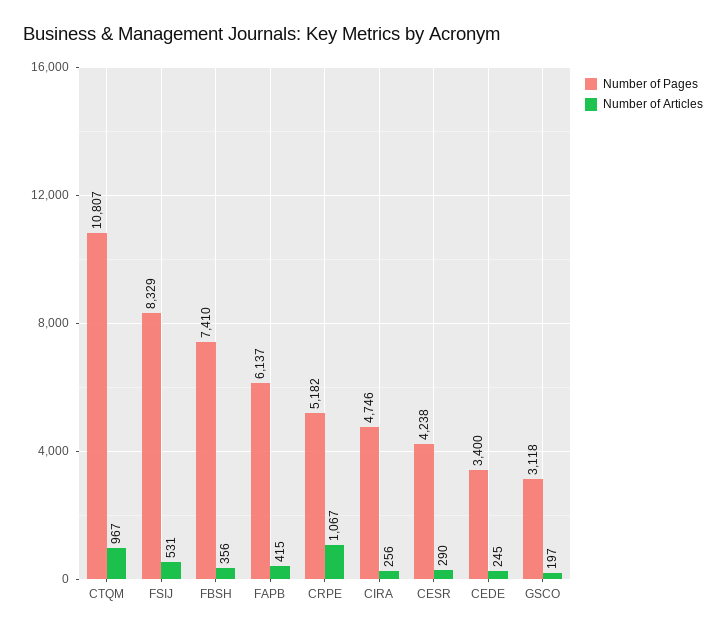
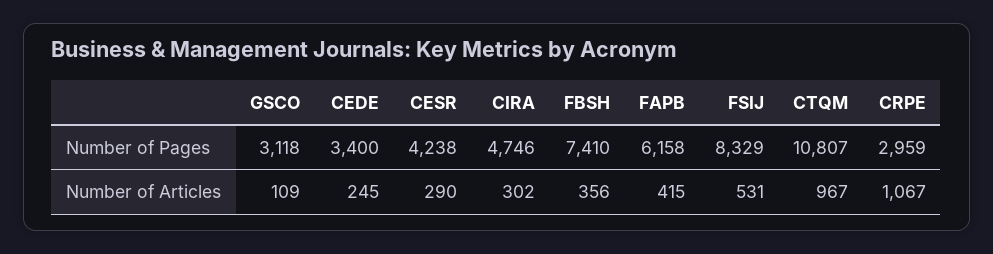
  {
    "Number of Pages": {
      "CTQM": 10807,
      "FSIJ": 8329,
      "FBSH": 7410,
-     "FAPB": 6137,
+     "FAPB": 6158,
-     "CRPE": 5182,
+     "CRPE": 2959,
      "CIRA": 4746,
      "CESR": 4238,
      "CEDE": 3400,
      "GSCO": 3118
    },
    "Number of Articles": {
      "CTQM": 967,
      "FSIJ": 531,
      "FBSH": 356,
      "FAPB": 415,
      "CRPE": 1067,
-     "CIRA": 256,
+     "CIRA": 302,
      "CESR": 290,
      "CEDE": 245,
-     "GSCO": 197
+     "GSCO": 109
    }
  }

